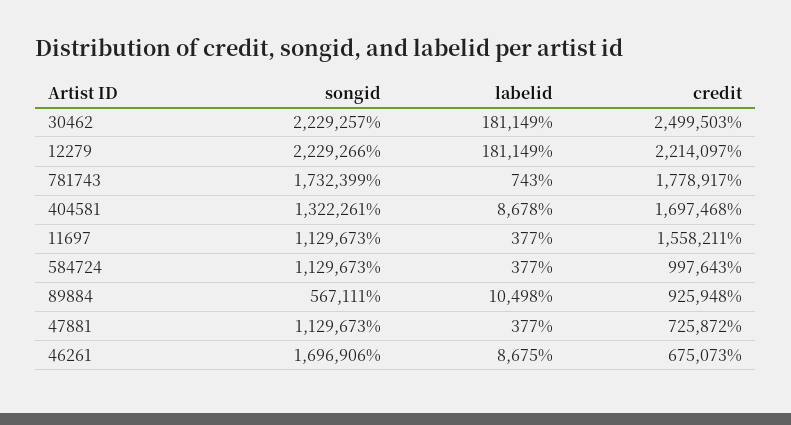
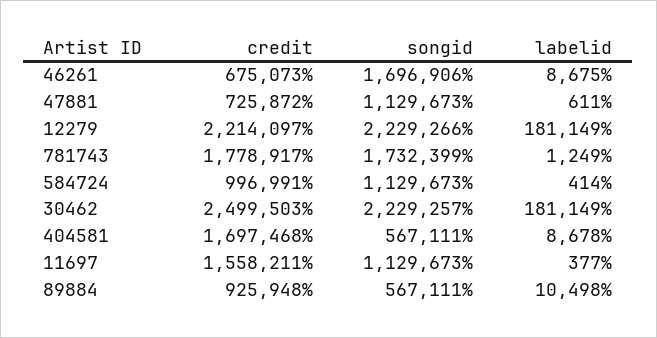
  {
    "songid": {
      "30462": 2229257,
      "12279": 2229266,
      "781743": 1732399,
-     "404581": 1322261,
+     "404581": 567111,
      "11697": 1129673,
      "584724": 1129673,
      "89884": 567111,
      "47881": 1129673,
      "46261": 1696906
    },
    "labelid": {
      "30462": 181149,
      "12279": 181149,
-     "781743": 743,
+     "781743": 1249,
      "404581": 8678,
      "11697": 377,
-     "584724": 377,
+     "584724": 414,
      "89884": 10498,
-     "47881": 377,
+     "47881": 611,
      "46261": 8675
    },
    "credit": {
      "30462": 2499503,
      "12279": 2214097,
      "781743": 1778917,
      "404581": 1697468,
      "11697": 1558211,
-     "584724": 997643,
+     "584724": 996991,
      "89884": 925948,
      "47881": 725872,
      "46261": 675073
    }
  }

